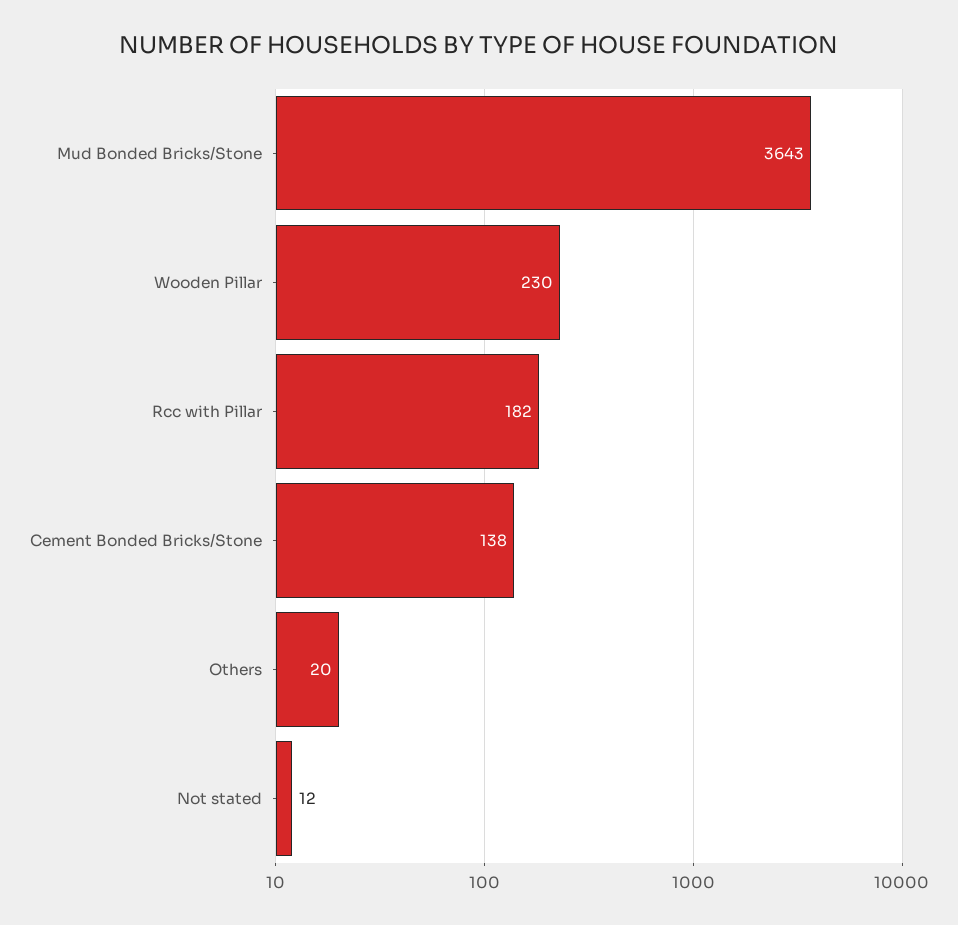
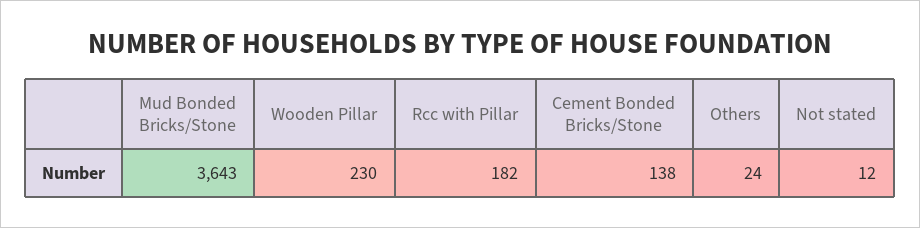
  {
    "Mud Bonded Bricks/Stone": 3643,
    "Wooden Pillar": 230,
    "Rcc with Pillar": 182,
    "Cement Bonded Bricks/Stone": 138,
-   "Others": 20,
+   "Others": 24,
    "Not stated": 12
  }

